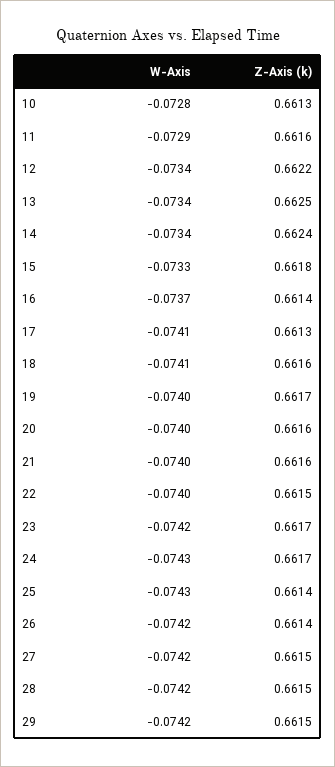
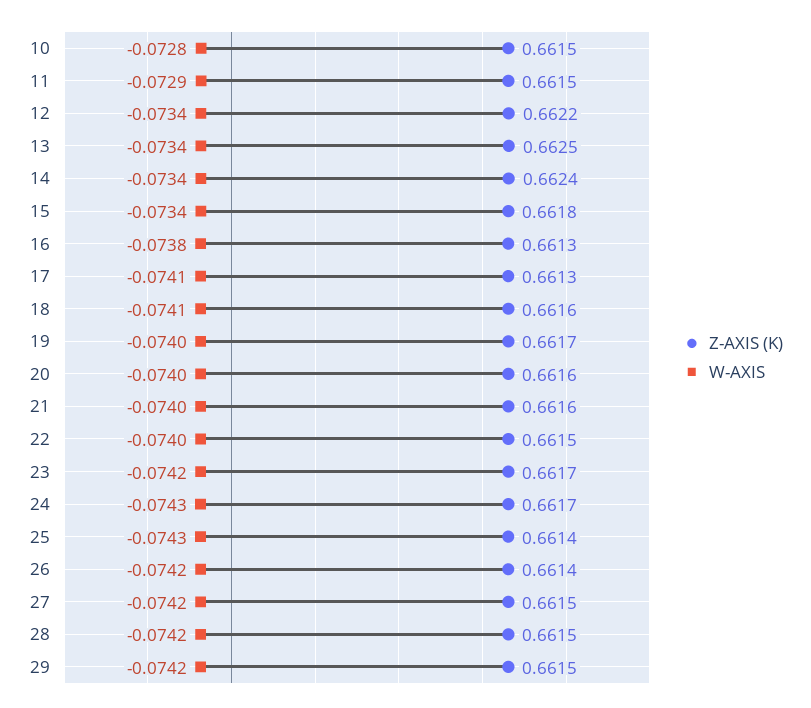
  {
    "W-Axis": {
      "10": -0.0728,
      "11": -0.0729,
      "12": -0.0734,
      "13": -0.0734,
      "14": -0.0734,
-     "15": -0.0733,
+     "15": -0.0734,
-     "16": -0.0737,
+     "16": -0.0738,
      "17": -0.0741,
      "18": -0.0741,
      "19": -0.074,
      "20": -0.074,
      "21": -0.074,
      "22": -0.074,
      "23": -0.0742,
      "24": -0.0743,
      "25": -0.0743,
      "26": -0.0742,
      "27": -0.0742,
      "28": -0.0742,
      "29": -0.0742
    },
    "Z-Axis (k)": {
-     "10": 0.6613,
+     "10": 0.6615,
-     "11": 0.6616,
+     "11": 0.6615,
      "12": 0.6622,
      "13": 0.6625,
      "14": 0.6624,
      "15": 0.6618,
-     "16": 0.6614,
+     "16": 0.6613,
      "17": 0.6613,
      "18": 0.6616,
      "19": 0.6617,
      "20": 0.6616,
      "21": 0.6616,
      "22": 0.6615,
      "23": 0.6617,
      "24": 0.6617,
      "25": 0.6614,
      "26": 0.6614,
      "27": 0.6615,
      "28": 0.6615,
      "29": 0.6615
    }
  }

